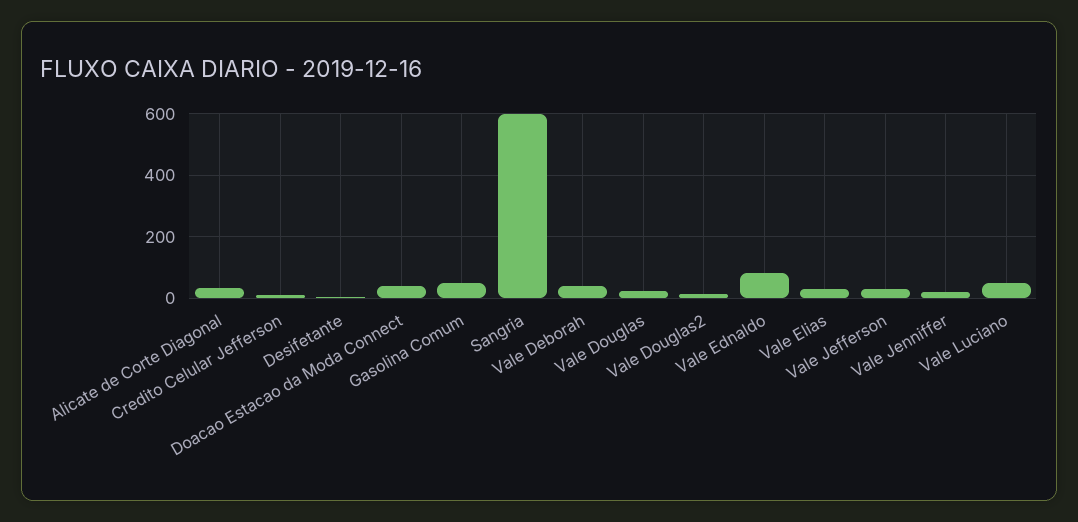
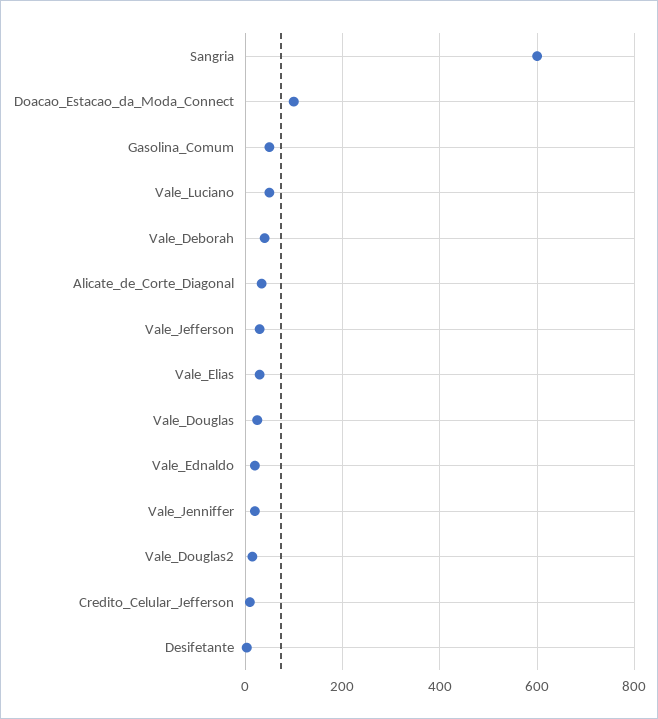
  {
    "Alicate de Corte Diagonal": 40,
    "Credito Celular Jefferson": 20,
    "Desifetante": 0,
-   "Doacao Estacao da Moda Connect": 40,
+   "Doacao Estacao da Moda Connect": 100,
    "Gasolina Comum": 60,
    "Sangria": 600,
    "Vale Deborah": 40,
    "Vale Douglas": 20,
    "Vale Douglas2": 20,
-   "Vale Ednaldo": 80,
+   "Vale Ednaldo": 20,
    "Vale Elias": 40,
    "Vale Jefferson": 40,
    "Vale Jenniffer": 20,
    "Vale Luciano": 60
  }

